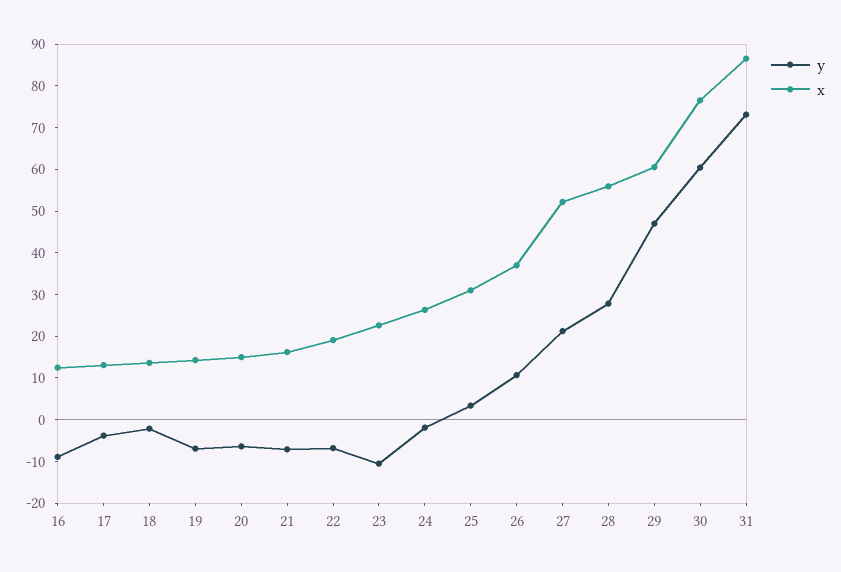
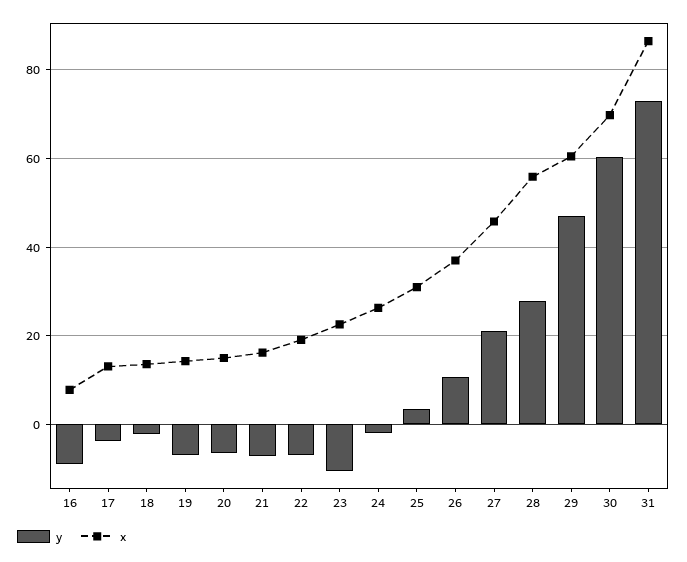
  {
    "y": {
      "16": -8,
      "17": -4,
      "18": -2,
      "19": -6,
      "20": -6,
      "21": -8,
      "22": -6,
      "23": -10,
      "24": -2,
      "25": 4,
      "26": 10,
      "27": 22,
      "28": 28,
      "29": 48,
      "30": 60,
      "31": 74
    },
    "x": {
-     "16": 12,
+     "16": 8,
      "17": 14,
      "18": 14,
      "19": 14,
      "20": 16,
      "21": 16,
      "22": 20,
      "23": 22,
      "24": 26,
      "25": 32,
      "26": 38,
-     "27": 52,
+     "27": 46,
      "28": 56,
      "29": 60,
-     "30": 76,
+     "30": 70,
      "31": 86
    }
  }

